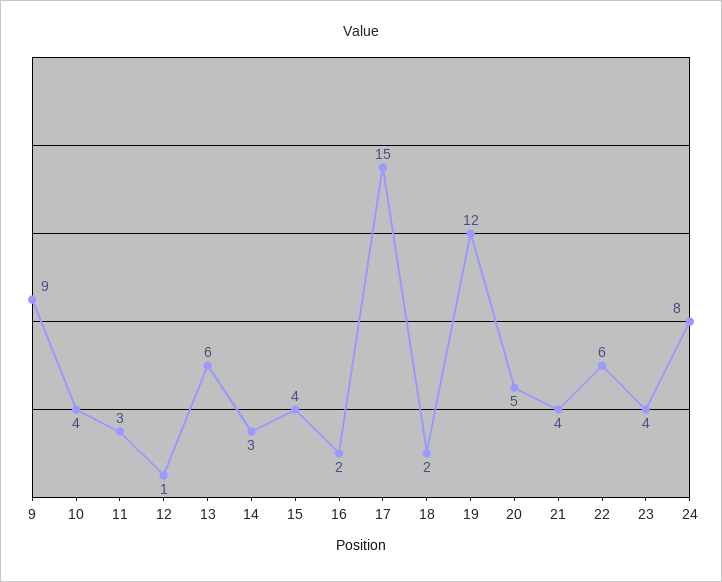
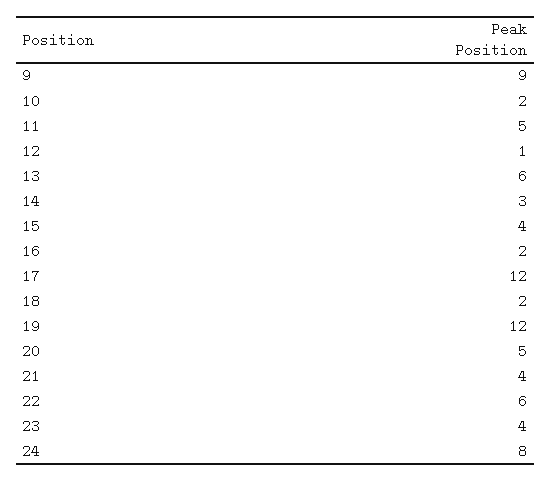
  {
    "9": 9,
-   "10": 4,
+   "10": 2,
-   "11": 3,
+   "11": 5,
    "12": 1,
    "13": 6,
    "14": 3,
    "15": 4,
    "16": 2,
-   "17": 15,
+   "17": 12,
    "18": 2,
    "19": 12,
    "20": 5,
    "21": 4,
    "22": 6,
    "23": 4,
    "24": 8
  }

